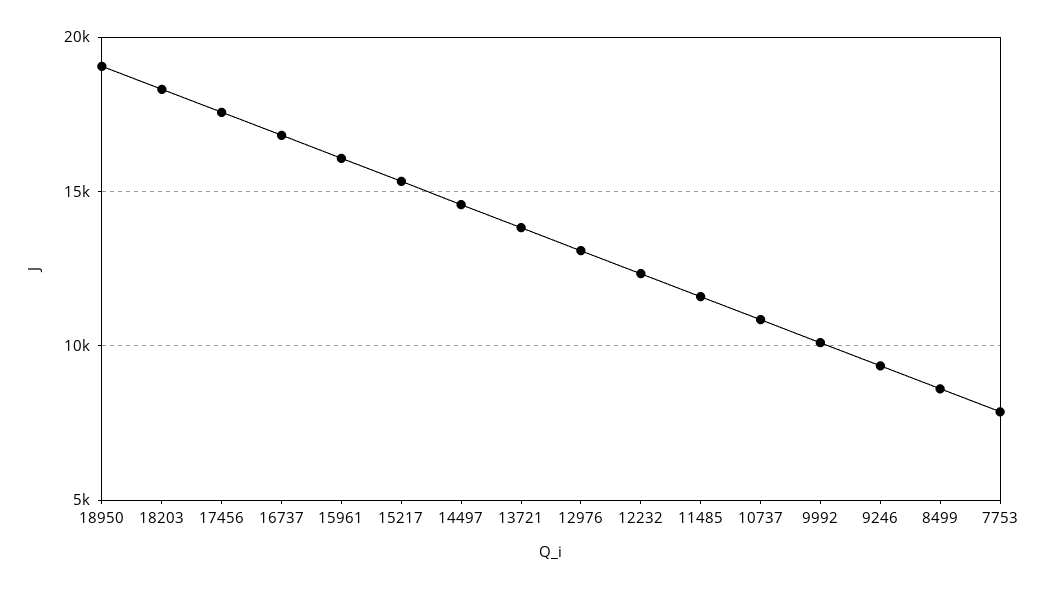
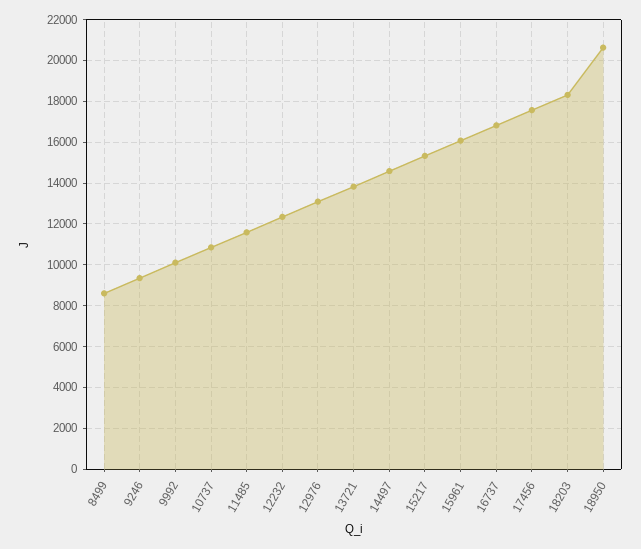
  {
-   "18950": 19000,
+   "18950": 20500,
    "18203": 18500,
    "17456": 17500,
    "16737": 17000,
    "15961": 16000,
    "15217": 15500,
    "14497": 14500,
    "13721": 14000,
    "12976": 13000,
    "12232": 12500,
    "11485": 11500,
    "10737": 11000,
    "9992": 10000,
    "9246": 9500,
-   "8499": 8500,
+   "8499": 8500
-   "7753": 8000
  }

